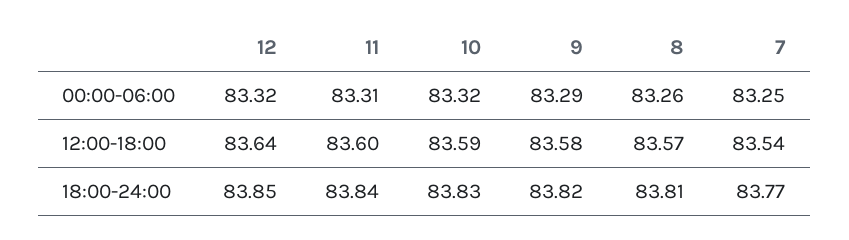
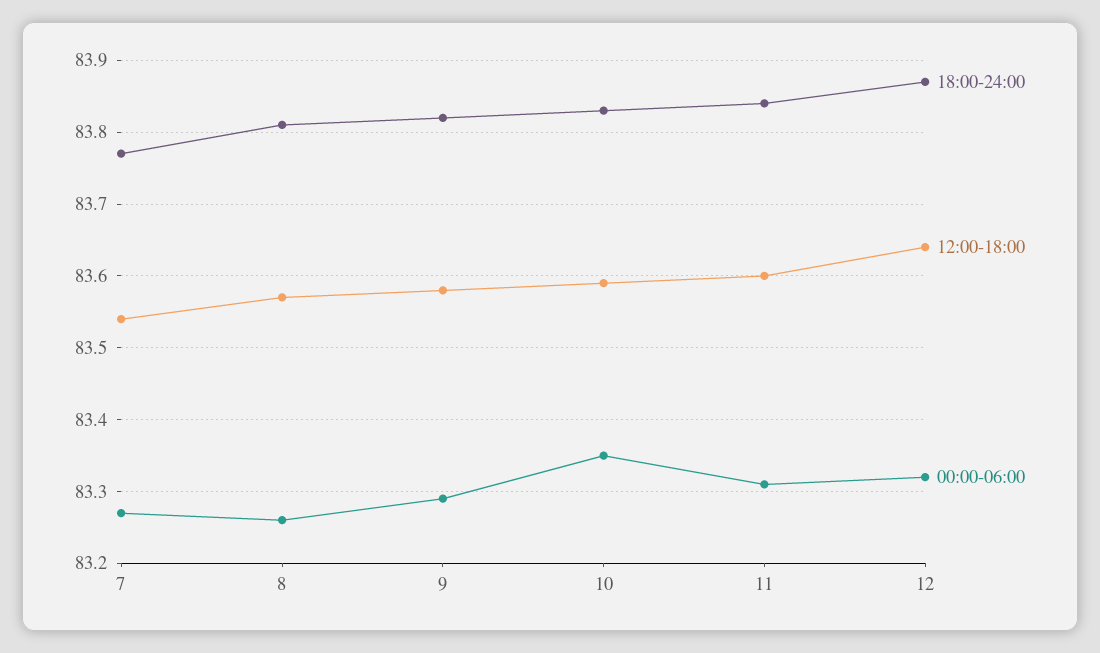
  {
    "00:00-06:00": {
      "12": 83.32,
      "11": 83.31,
-     "10": 83.32,
+     "10": 83.35,
      "9": 83.29,
      "8": 83.26,
-     "7": 83.25
+     "7": 83.27
    },
    "12:00-18:00": {
      "12": 83.64,
      "11": 83.6,
      "10": 83.59,
      "9": 83.58,
      "8": 83.57,
      "7": 83.54
    },
    "18:00-24:00": {
-     "12": 83.85,
+     "12": 83.87,
      "11": 83.84,
      "10": 83.83,
      "9": 83.82,
      "8": 83.81,
      "7": 83.77
    }
  }

